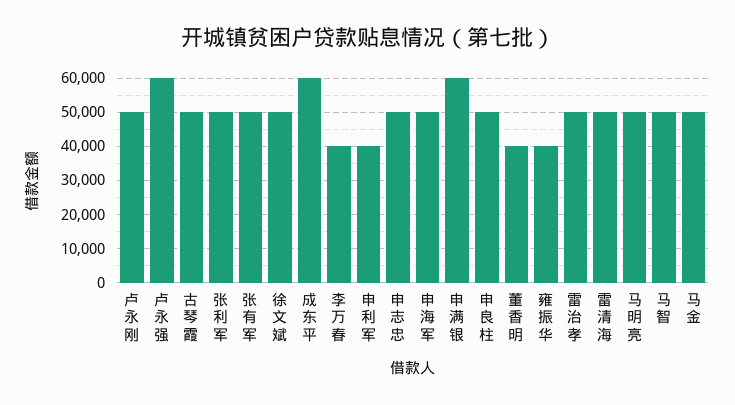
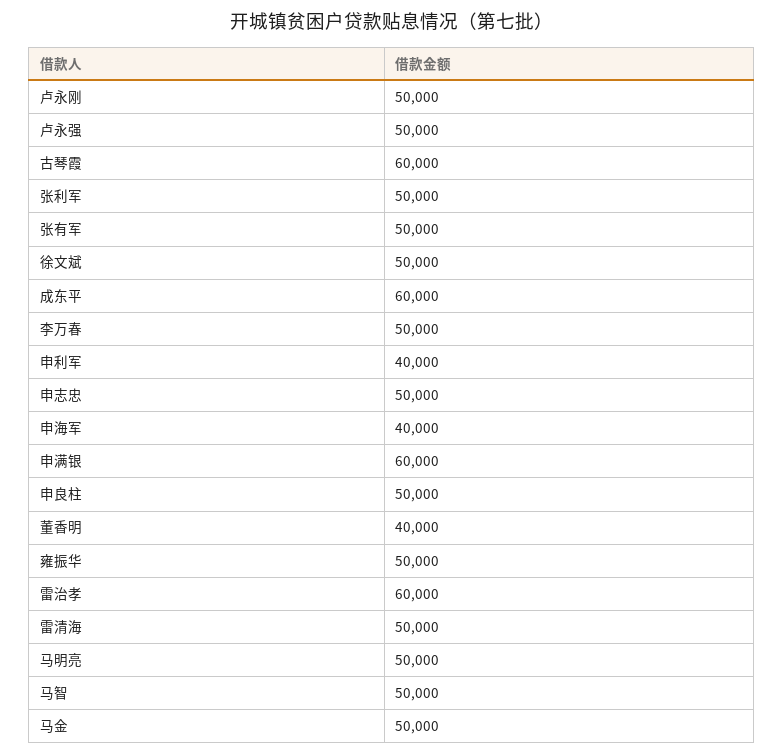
  {
    "卢永刚": 50000,
-   "卢永强": 60000,
+   "卢永强": 50000,
-   "古琴霞": 50000,
+   "古琴霞": 60000,
    "张利军": 50000,
    "张有军": 50000,
    "徐文斌": 50000,
    "成东平": 60000,
-   "李万春": 40000,
+   "李万春": 50000,
    "申利军": 40000,
    "申志忠": 50000,
-   "申海军": 50000,
+   "申海军": 40000,
    "申满银": 60000,
    "申良柱": 50000,
    "董香明": 40000,
-   "雍振华": 40000,
+   "雍振华": 50000,
-   "雷治孝": 50000,
+   "雷治孝": 60000,
    "雷清海": 50000,
    "马明亮": 50000,
    "马智": 50000,
    "马金": 50000
  }

